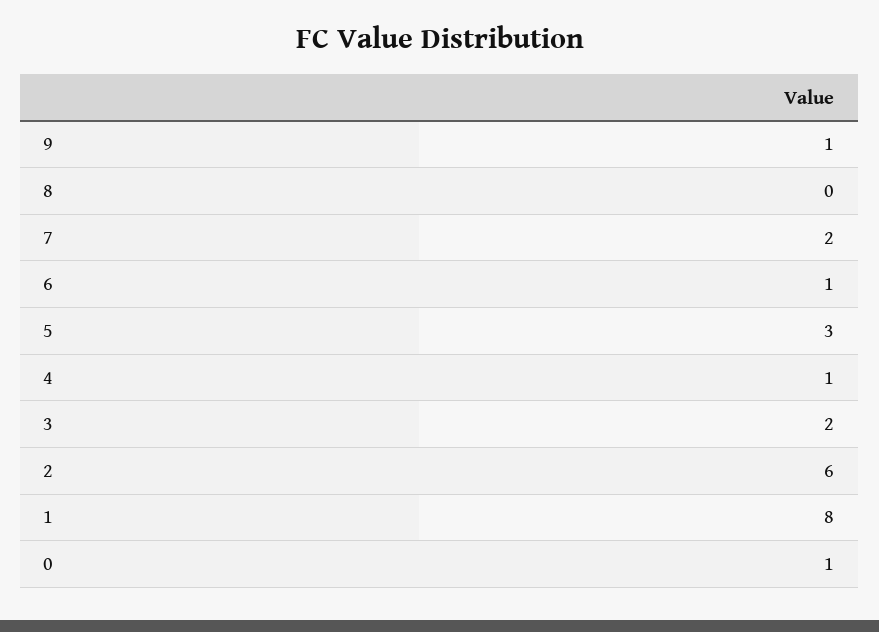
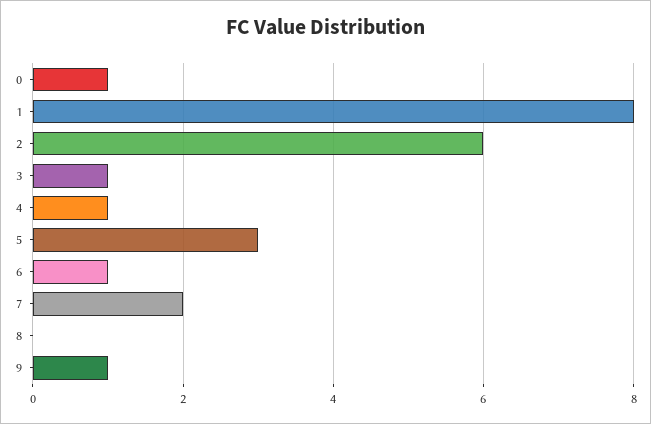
  {
    "9": 1,
    "8": 0,
    "7": 2,
    "6": 1,
    "5": 3,
    "4": 1,
-   "3": 2,
+   "3": 1,
    "2": 6,
    "1": 8,
    "0": 1
  }

